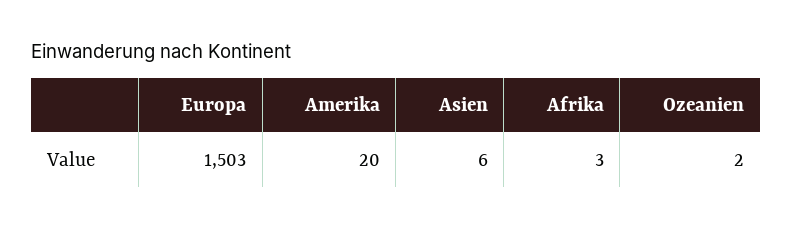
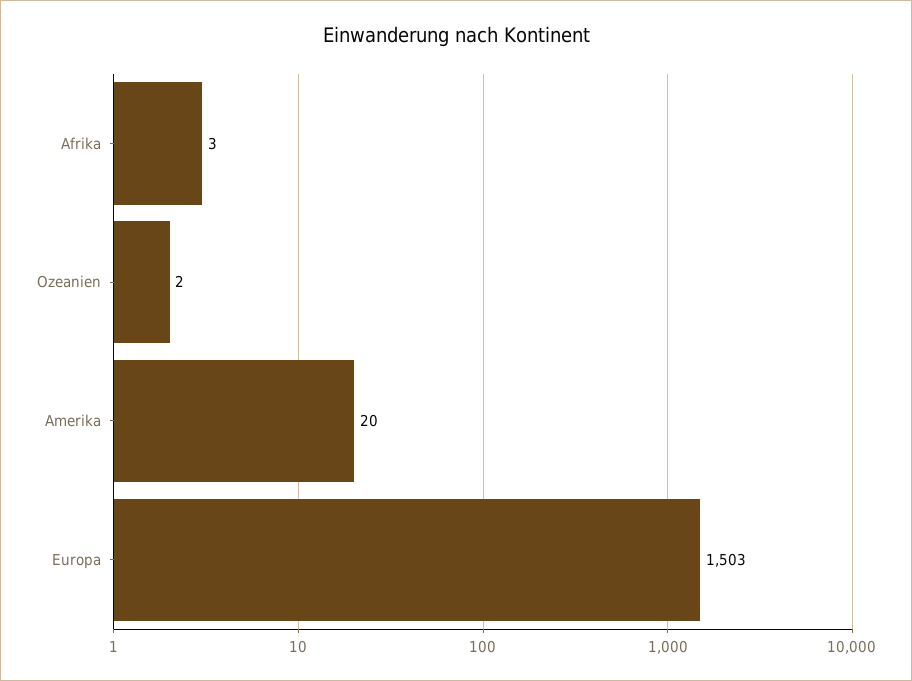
  {
    "Europa": 1503,
    "Amerika": 20,
-   "Asien": 6,
    "Afrika": 3,
    "Ozeanien": 2
  }

